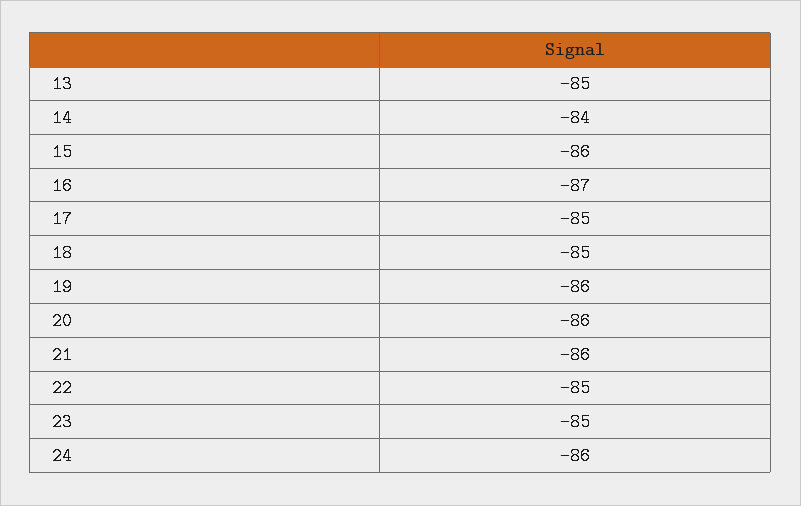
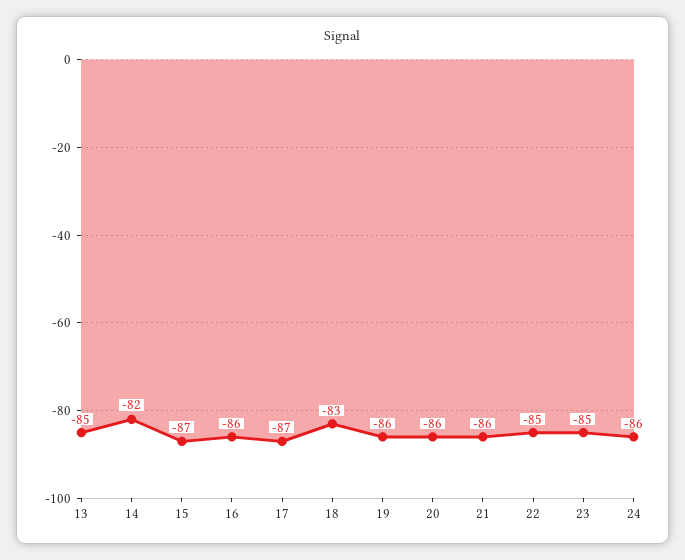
  {
    "13": -85,
-   "14": -84,
+   "14": -82,
-   "15": -86,
+   "15": -87,
-   "16": -87,
+   "16": -86,
-   "17": -85,
+   "17": -87,
-   "18": -85,
+   "18": -83,
    "19": -86,
    "20": -86,
    "21": -86,
    "22": -85,
    "23": -85,
    "24": -86
  }

